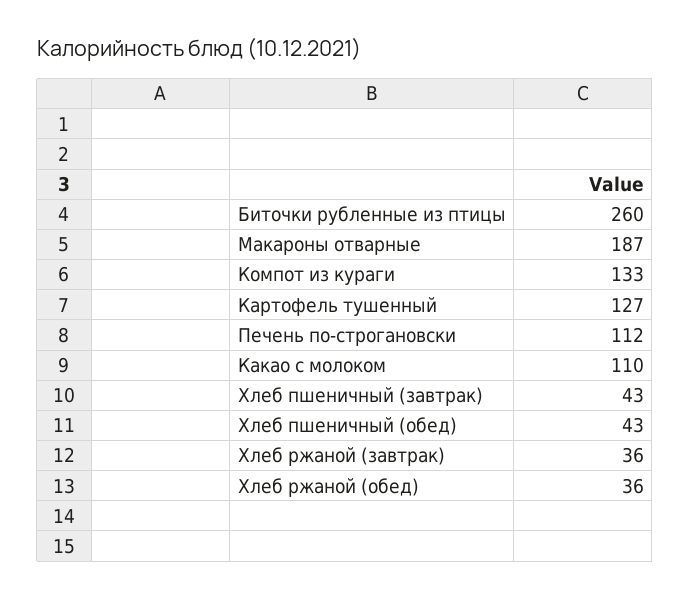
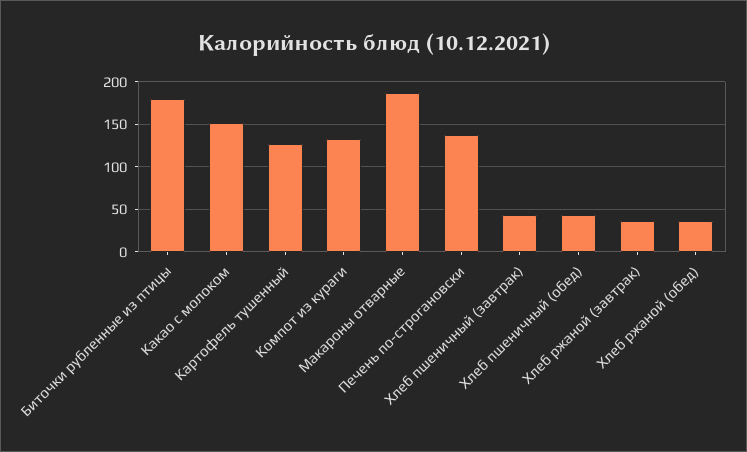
  {
-   "Биточки рубленные из птицы": 260,
+   "Биточки рубленные из птицы": 180,
    "Макароны отварные": 187,
    "Компот из кураги": 133,
    "Картофель тушенный": 127,
-   "Печень по-строгановски": 112,
+   "Печень по-строгановски": 140,
-   "Какао с молоком": 110,
+   "Какао с молоком": 150,
    "Хлеб пшеничный (завтрак)": 43,
    "Хлеб пшеничный (обед)": 43,
    "Хлеб ржаной (завтрак)": 36,
    "Хлеб ржаной (обед)": 36
  }

